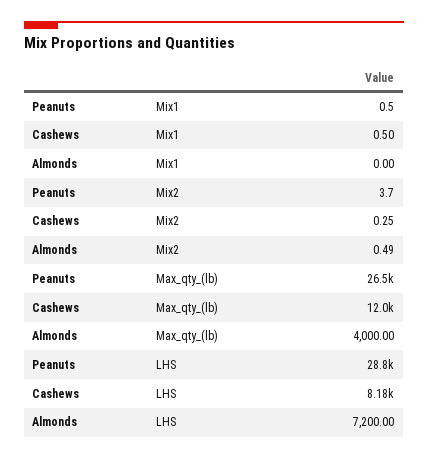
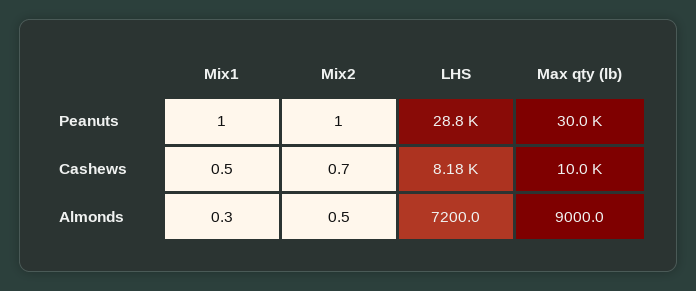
  {
    "Peanuts": {
      "Mix1": 0.5,
-     "Mix2": 3.7,
+     "Mix2": 1,
-     "Max_qty_(lb)": 26500,
+     "Max_qty_(lb)": 30000,
      "LHS": 28800
    },
    "Cashews": {
      "Mix1": 0.5,
-     "Mix2": 0.25,
+     "Mix2": 0.7,
-     "Max_qty_(lb)": 12000,
+     "Max_qty_(lb)": 10000,
      "LHS": 8180
    },
    "Almonds": {
-     "Mix1": 0,
+     "Mix1": 0.3,
      "Mix2": 0.49,
-     "Max_qty_(lb)": 4000,
+     "Max_qty_(lb)": 9000,
      "LHS": 7200
    }
  }

